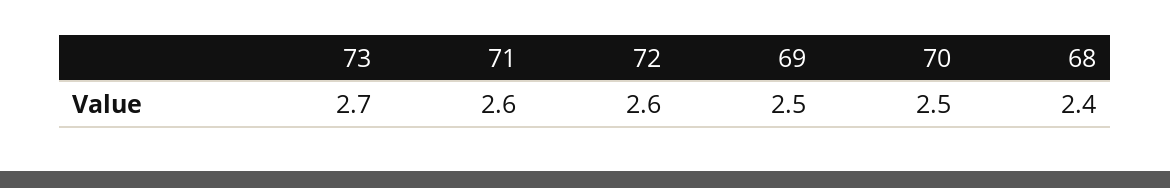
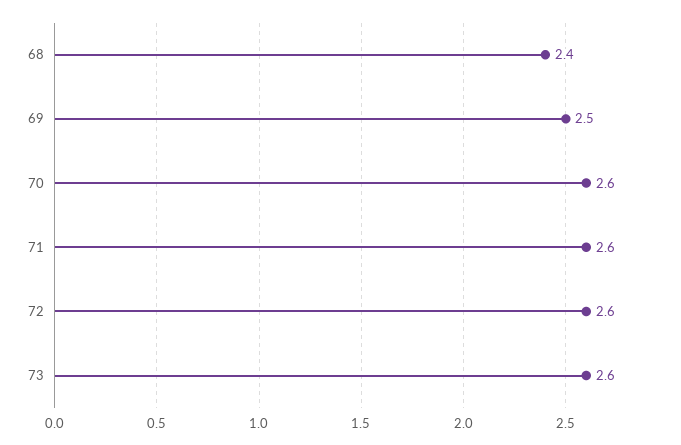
  {
-   "73": 2.7,
+   "73": 2.6,
    "71": 2.6,
    "72": 2.6,
    "69": 2.5,
-   "70": 2.5,
+   "70": 2.6,
    "68": 2.4
  }

